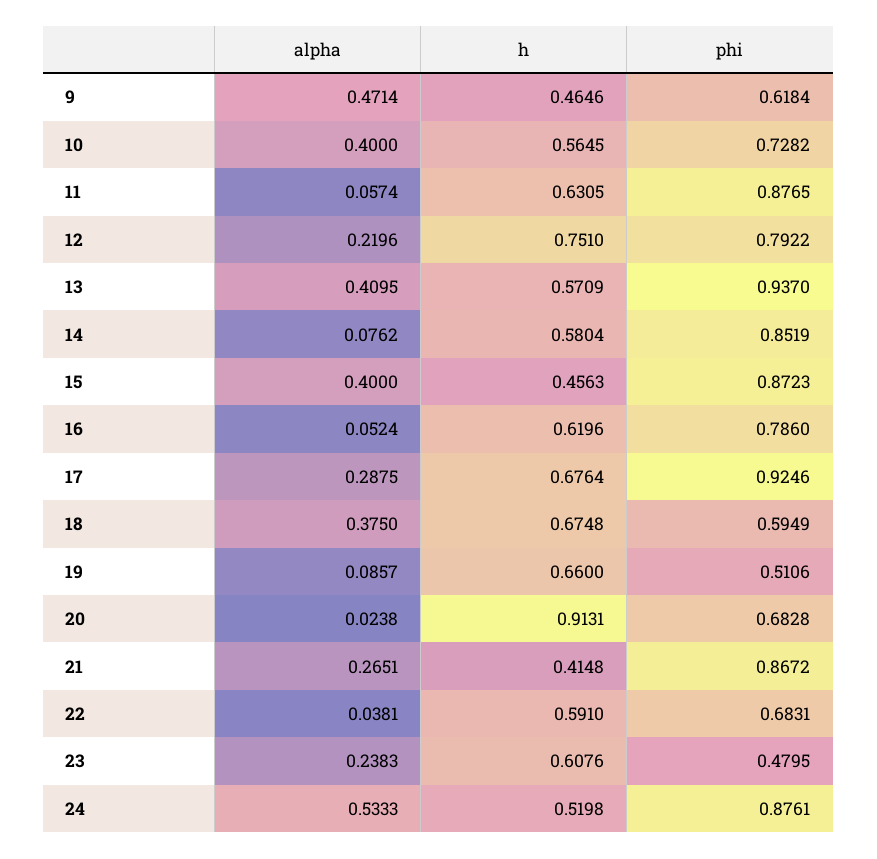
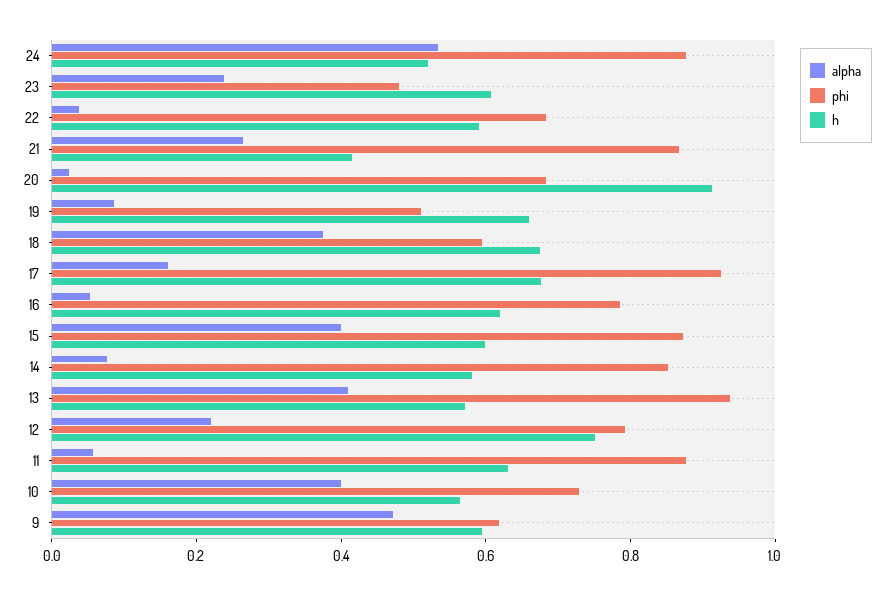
  {
    "alpha": {
      "9": 0.4714,
      "10": 0.4,
      "11": 0.0574,
      "12": 0.2196,
      "13": 0.4095,
      "14": 0.0762,
      "15": 0.4,
      "16": 0.0524,
-     "17": 0.2875,
+     "17": 0.15,
      "18": 0.375,
      "19": 0.0857,
      "20": 0.0238,
      "21": 0.2651,
      "22": 0.0381,
      "23": 0.2383,
      "24": 0.5333
    },
    "h": {
-     "9": 0.4646,
+     "9": 0.6,
      "10": 0.5645,
      "11": 0.6305,
      "12": 0.751,
      "13": 0.5709,
      "14": 0.5804,
-     "15": 0.4563,
+     "15": 0.6,
      "16": 0.6196,
      "17": 0.6764,
      "18": 0.6748,
      "19": 0.66,
      "20": 0.9131,
      "21": 0.4148,
      "22": 0.591,
      "23": 0.6076,
      "24": 0.5198
    },
    "phi": {
      "9": 0.6184,
      "10": 0.7282,
      "11": 0.8765,
      "12": 0.7922,
      "13": 0.937,
      "14": 0.8519,
      "15": 0.8723,
      "16": 0.786,
      "17": 0.9246,
      "18": 0.5949,
      "19": 0.5106,
      "20": 0.6828,
      "21": 0.8672,
      "22": 0.6831,
      "23": 0.4795,
      "24": 0.8761
    }
  }

